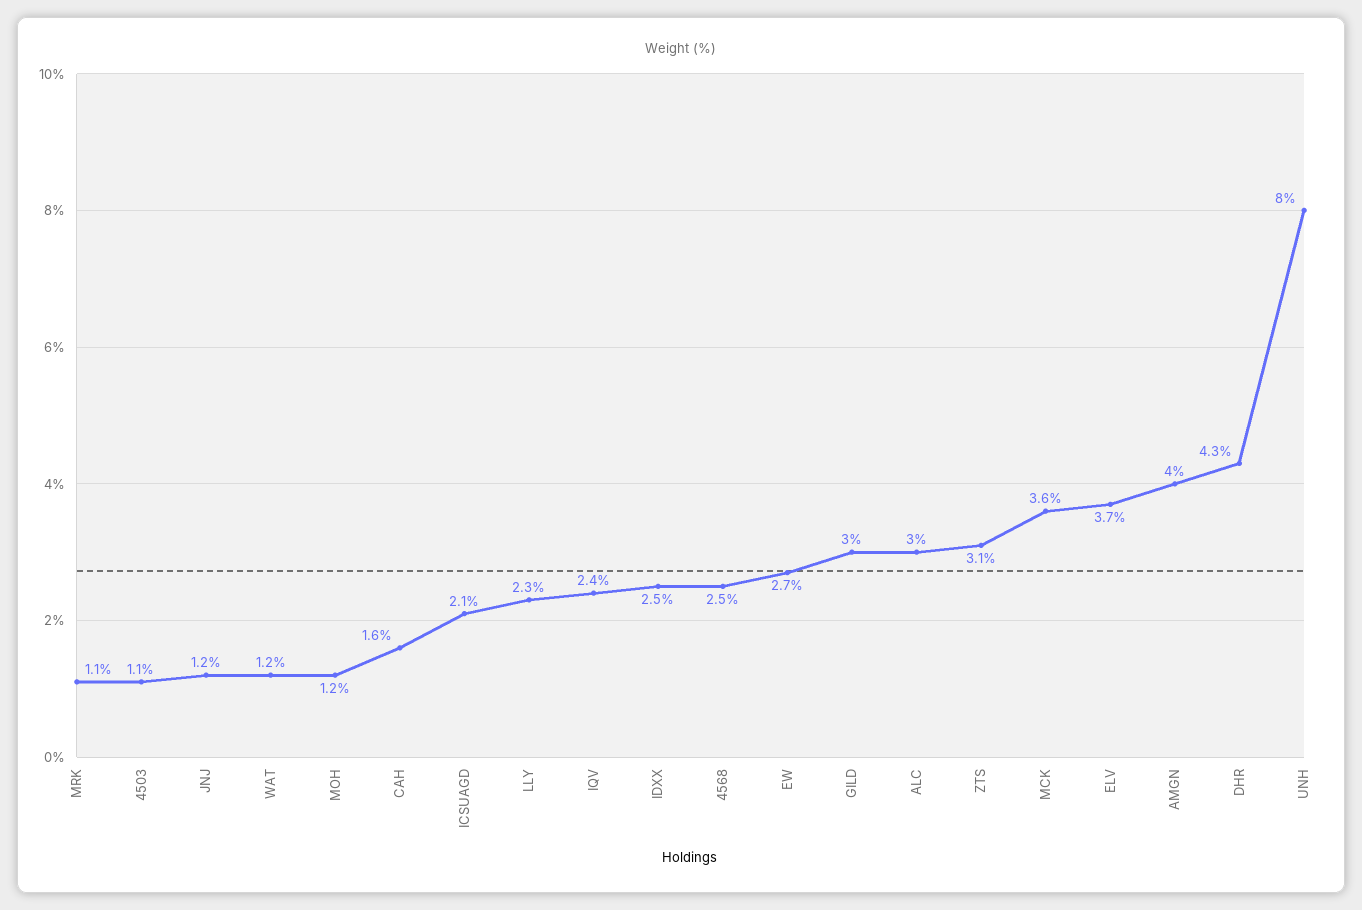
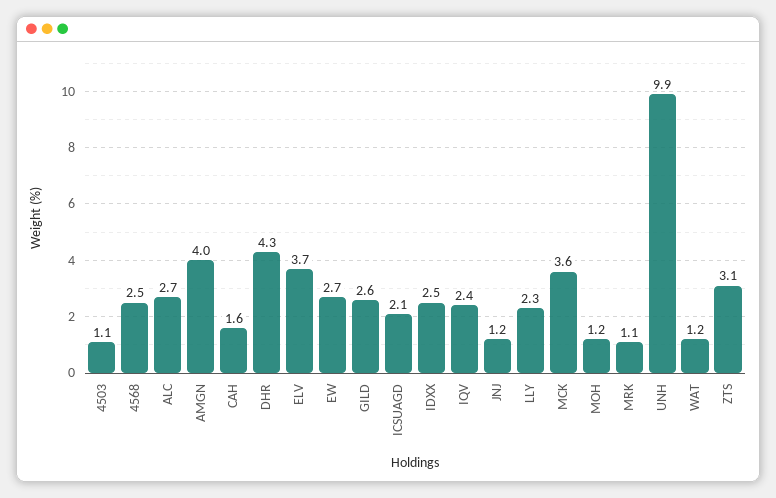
  {
    "MRK": 1.1,
    "4503": 1.1,
    "JNJ": 1.2,
    "WAT": 1.2,
    "MOH": 1.2,
    "CAH": 1.6,
    "ICSUAGD": 2.1,
    "LLY": 2.3,
    "IQV": 2.4,
    "IDXX": 2.5,
    "4568": 2.5,
    "EW": 2.7,
-   "GILD": 3,
+   "GILD": 2.6,
-   "ALC": 3,
+   "ALC": 2.7,
    "ZTS": 3.1,
    "MCK": 3.6,
    "ELV": 3.7,
    "AMGN": 4,
    "DHR": 4.3,
-   "UNH": 8
+   "UNH": 9.9
  }

